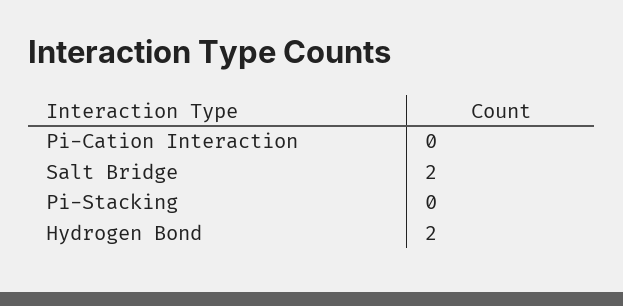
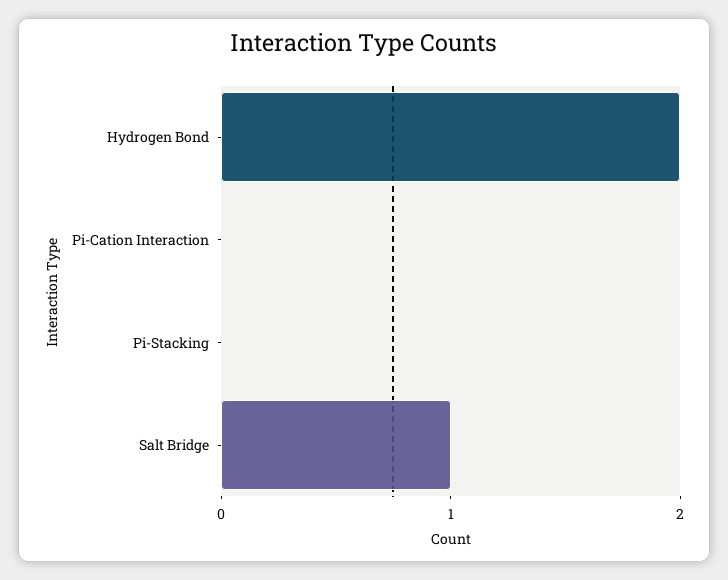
  {
    "Pi-Cation Interaction": 0,
-   "Salt Bridge": 2,
+   "Salt Bridge": 1,
    "Pi-Stacking": 0,
    "Hydrogen Bond": 2
  }

